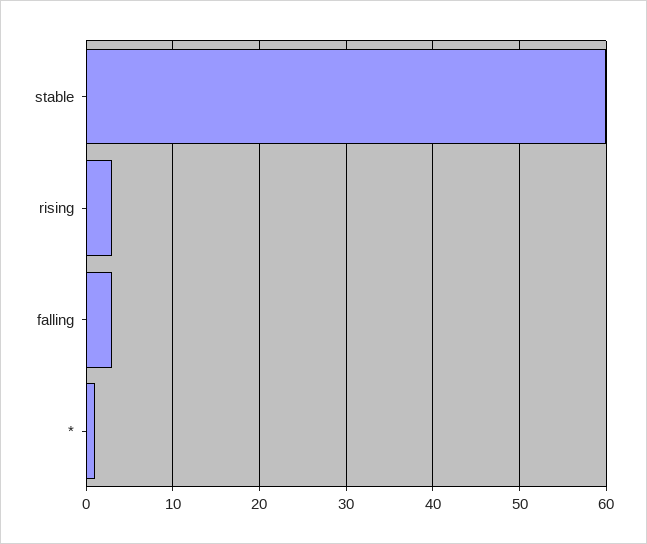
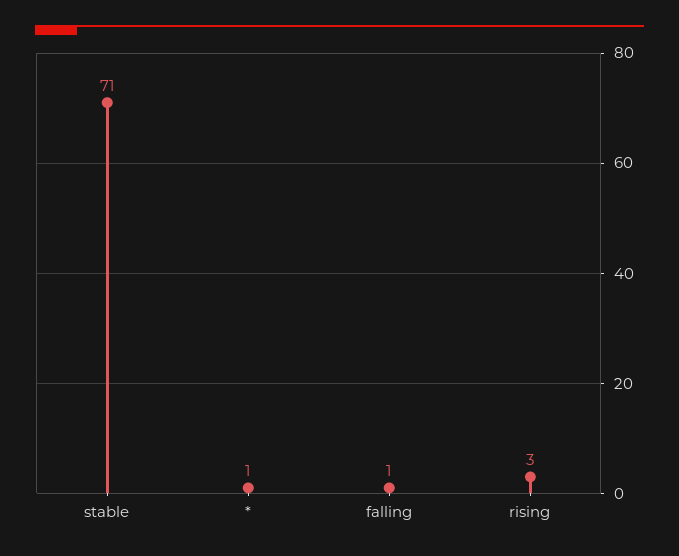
  {
-   "stable": 60,
+   "stable": 71,
    "rising": 3,
-   "falling": 3,
+   "falling": 1,
    "*": 1
  }

